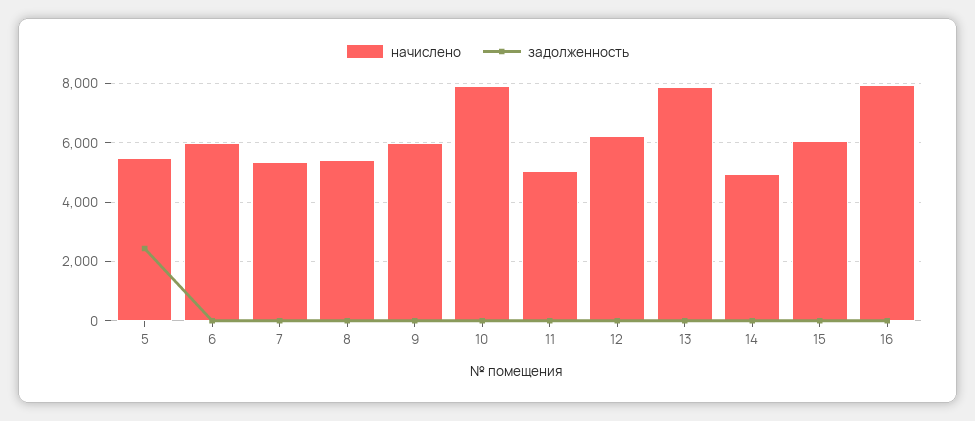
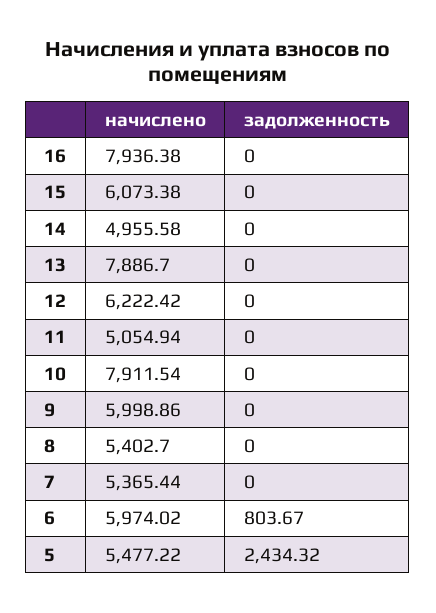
  {
    "начислено": {
      "5": 5477.22,
      "6": 5974.02,
      "7": 5365.44,
      "8": 5402.7,
      "9": 5998.86,
      "10": 7911.54,
      "11": 5054.94,
      "12": 6222.42,
      "13": 7886.7,
      "14": 4955.58,
      "15": 6073.38,
      "16": 7936.38
    },
    "задолженность": {
      "5": 2434.32,
-     "6": 0,
+     "6": 803.67,
      "7": 0,
      "8": 0,
      "9": 0,
      "10": 0,
      "11": 0,
      "12": 0,
      "13": 0,
      "14": 0,
      "15": 0,
      "16": 0
    }
  }

